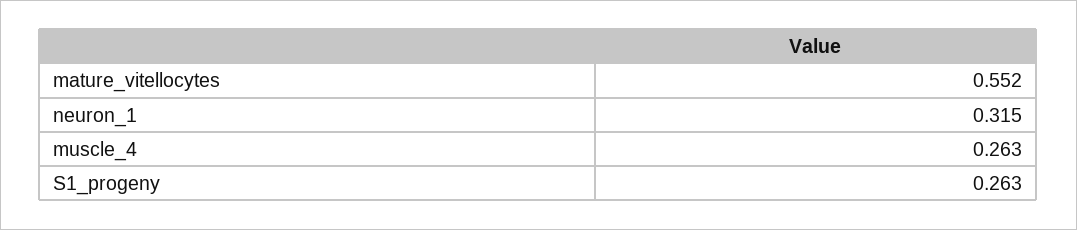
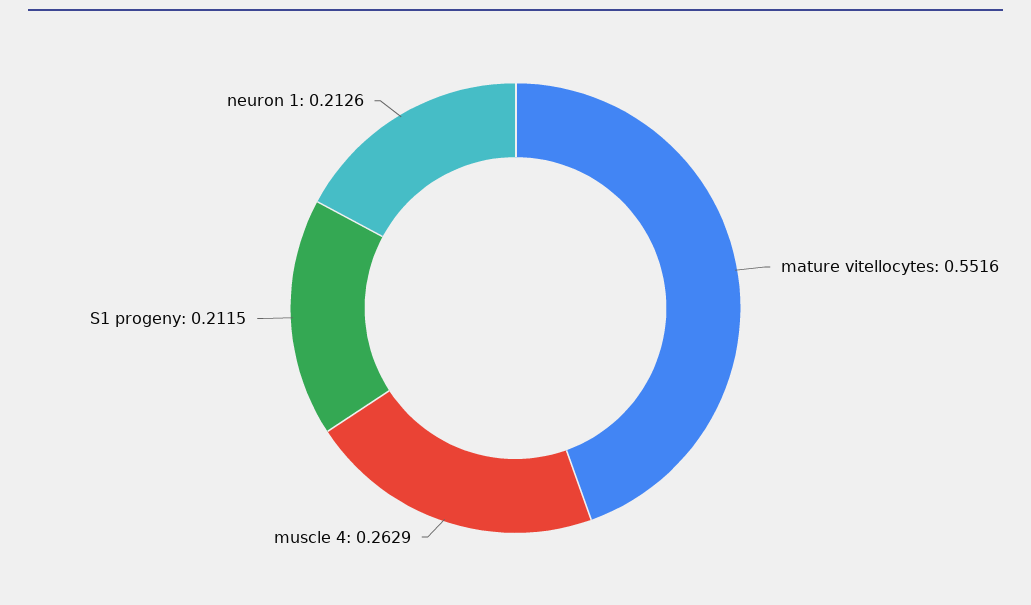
  {
    "mature_vitellocytes": 0.5516,
-   "neuron_1": 0.315,
+   "neuron_1": 0.2126,
    "muscle_4": 0.2629,
-   "S1_progeny": 0.263
+   "S1_progeny": 0.2115
  }

